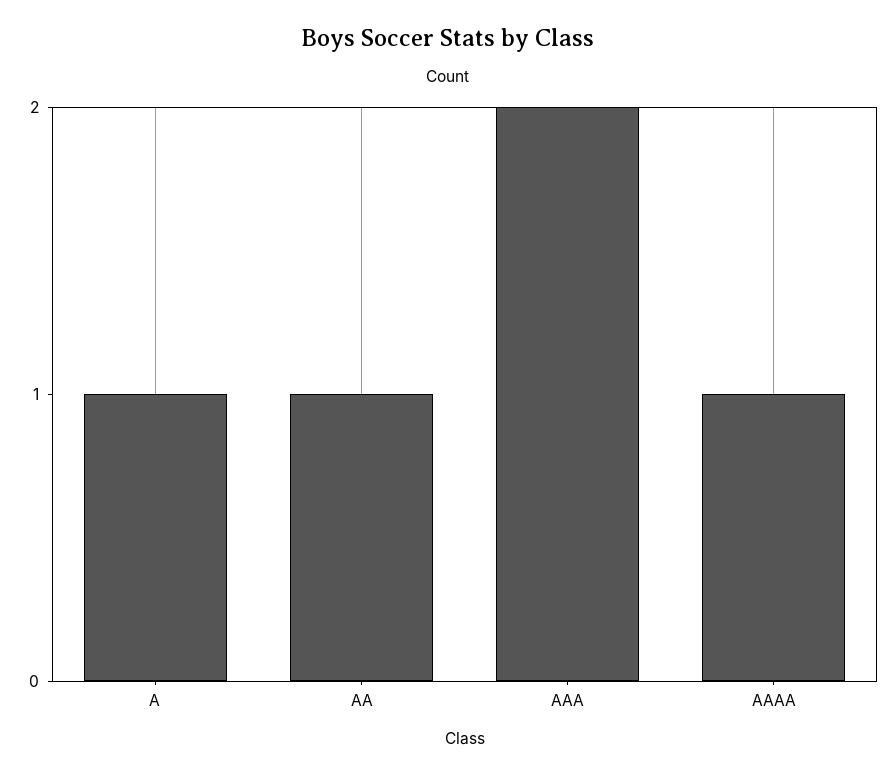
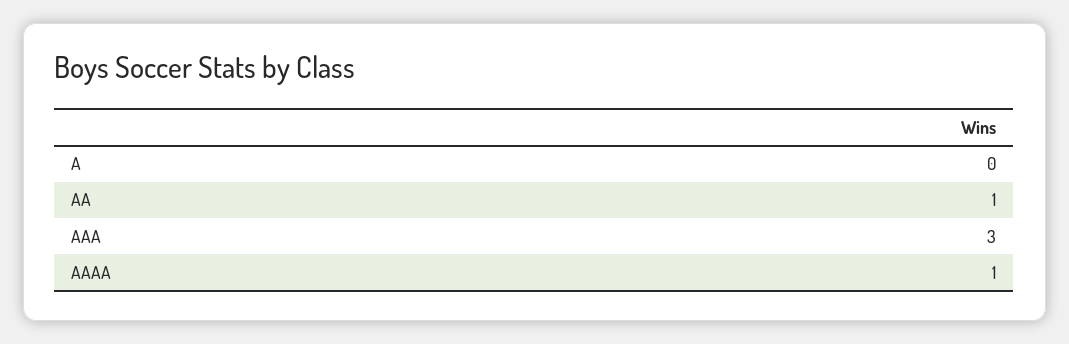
  {
-   "A": 1,
+   "A": 0,
    "AA": 1,
-   "AAA": 2,
+   "AAA": 3,
    "AAAA": 1
  }

